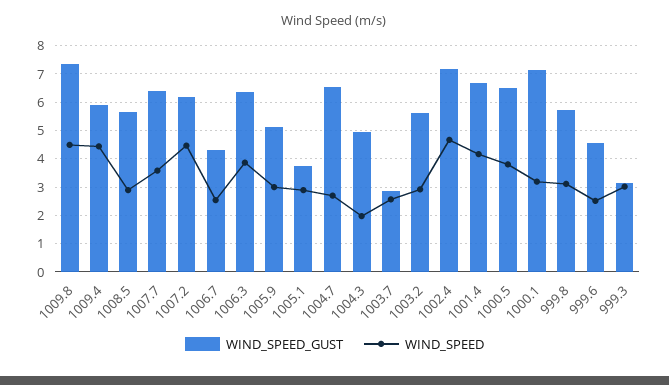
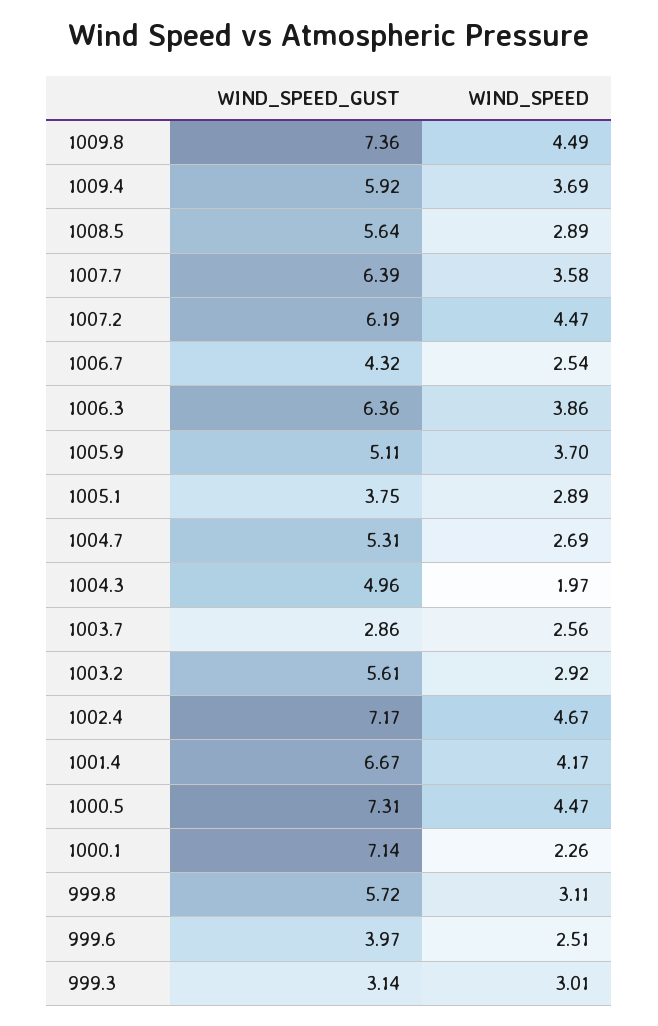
  {
    "WIND_SPEED_GUST": {
      "1009.8": 7.36,
      "1009.4": 5.92,
      "1008.5": 5.64,
      "1007.7": 6.39,
      "1007.2": 6.19,
      "1006.7": 4.32,
      "1006.3": 6.36,
      "1005.9": 5.11,
      "1005.1": 3.75,
-     "1004.7": 6.5,
+     "1004.7": 5.31,
      "1004.3": 4.96,
      "1003.7": 2.86,
      "1003.2": 5.61,
      "1002.4": 7.17,
      "1001.4": 6.67,
-     "1000.5": 6.5,
+     "1000.5": 7.31,
      "1000.1": 7.14,
      "999.8": 5.72,
-     "999.6": 4.5,
+     "999.6": 3.97,
      "999.3": 3.14
    },
    "WIND_SPEED": {
      "1009.8": 4.49,
-     "1009.4": 4.5,
+     "1009.4": 3.69,
      "1008.5": 2.89,
      "1007.7": 3.58,
      "1007.2": 4.47,
      "1006.7": 2.54,
      "1006.3": 3.86,
-     "1005.9": 3,
+     "1005.9": 3.7,
      "1005.1": 2.89,
      "1004.7": 2.69,
      "1004.3": 1.97,
      "1003.7": 2.56,
      "1003.2": 2.92,
      "1002.4": 4.67,
      "1001.4": 4.17,
-     "1000.5": 3.75,
+     "1000.5": 4.47,
-     "1000.1": 3.25,
+     "1000.1": 2.26,
      "999.8": 3.11,
      "999.6": 2.51,
      "999.3": 3.01
    }
  }

